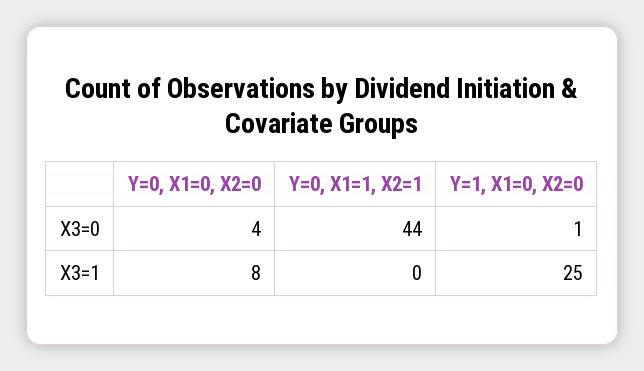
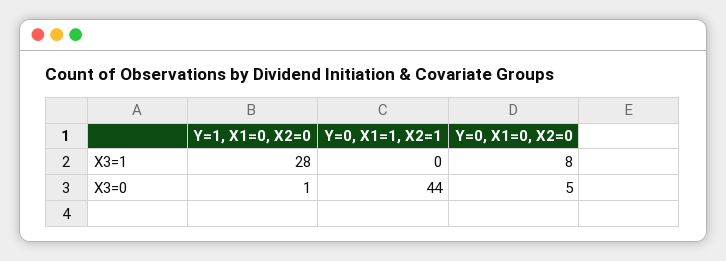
  {
    "Y=0, X1=0, X2=0": {
-     "X3=0": 4,
+     "X3=0": 5,
      "X3=1": 8
    },
    "Y=0, X1=1, X2=1": {
      "X3=0": 44,
      "X3=1": 0
    },
    "Y=1, X1=0, X2=0": {
      "X3=0": 1,
-     "X3=1": 25
+     "X3=1": 28
    }
  }

